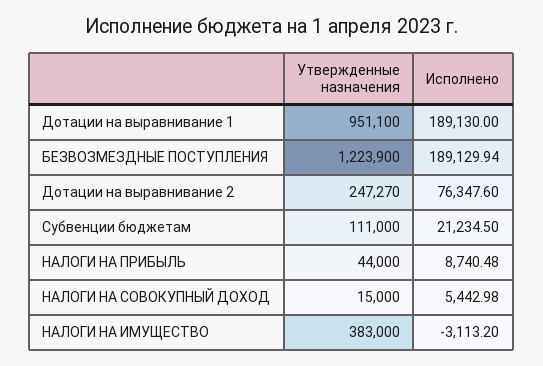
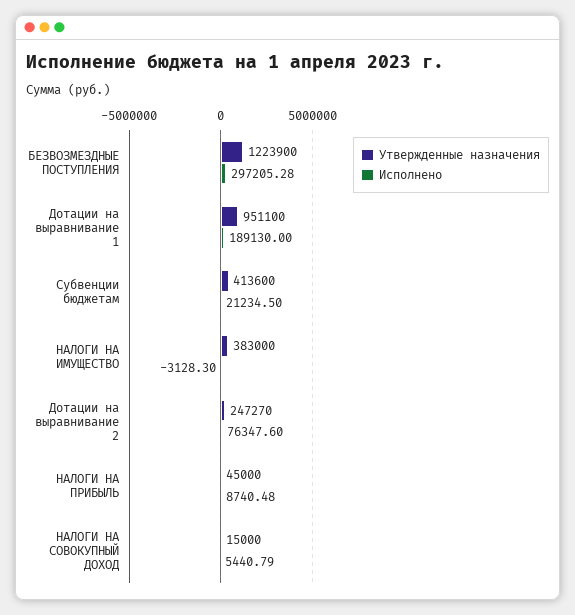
  {
    "Утвержденные назначения": {
      "Дотации на выравнивание 1": 951100,
      "БЕЗВОЗМЕЗДНЫЕ ПОСТУПЛЕНИЯ": 1223900,
      "Дотации на выравнивание 2": 247270,
-     "Субвенции бюджетам": 111000,
+     "Субвенции бюджетам": 413600,
-     "НАЛОГИ НА ПРИБЫЛЬ": 44000,
+     "НАЛОГИ НА ПРИБЫЛЬ": 45000,
      "НАЛОГИ НА СОВОКУПНЫЙ ДОХОД": 15000,
      "НАЛОГИ НА ИМУЩЕСТВО": 383000
    },
    "Исполнено": {
      "Дотации на выравнивание 1": 189130,
-     "БЕЗВОЗМЕЗДНЫЕ ПОСТУПЛЕНИЯ": 189129.94,
+     "БЕЗВОЗМЕЗДНЫЕ ПОСТУПЛЕНИЯ": 297205.28,
      "Дотации на выравнивание 2": 76347.6,
      "Субвенции бюджетам": 21234.5,
      "НАЛОГИ НА ПРИБЫЛЬ": 8740.48,
-     "НАЛОГИ НА СОВОКУПНЫЙ ДОХОД": 5442.98,
+     "НАЛОГИ НА СОВОКУПНЫЙ ДОХОД": 5440.79,
-     "НАЛОГИ НА ИМУЩЕСТВО": -3113.2
+     "НАЛОГИ НА ИМУЩЕСТВО": -3128.3
    }
  }

